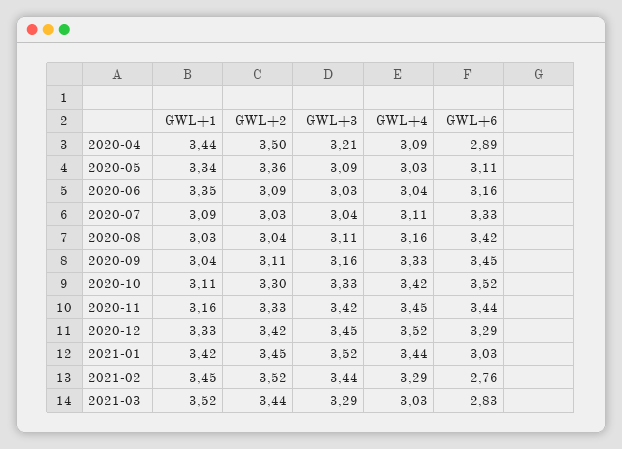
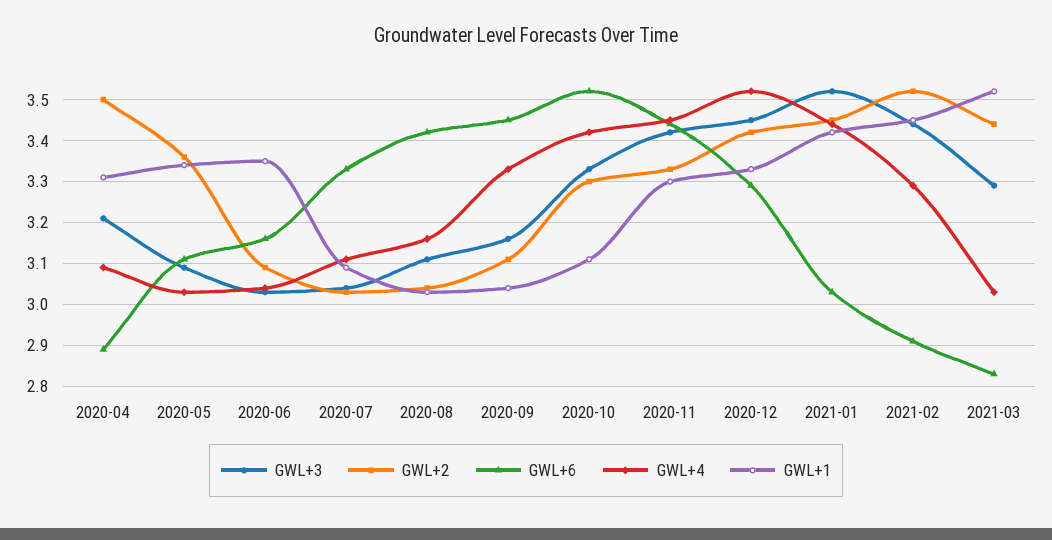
  {
    "GWL+1": {
-     "2020-04": 3.44,
+     "2020-04": 3.3,
      "2020-05": 3.34,
      "2020-06": 3.35,
      "2020-07": 3.09,
      "2020-08": 3.03,
      "2020-09": 3.04,
      "2020-10": 3.11,
-     "2020-11": 3.16,
+     "2020-11": 3.3,
      "2020-12": 3.33,
      "2021-01": 3.42,
      "2021-02": 3.45,
      "2021-03": 3.52
    },
    "GWL+2": {
      "2020-04": 3.5,
      "2020-05": 3.36,
      "2020-06": 3.09,
      "2020-07": 3.03,
      "2020-08": 3.04,
      "2020-09": 3.11,
      "2020-10": 3.3,
      "2020-11": 3.33,
      "2020-12": 3.42,
      "2021-01": 3.45,
      "2021-02": 3.52,
      "2021-03": 3.44
    },
    "GWL+3": {
      "2020-04": 3.21,
      "2020-05": 3.09,
      "2020-06": 3.03,
      "2020-07": 3.04,
      "2020-08": 3.11,
      "2020-09": 3.16,
      "2020-10": 3.33,
      "2020-11": 3.42,
      "2020-12": 3.45,
      "2021-01": 3.52,
      "2021-02": 3.44,
      "2021-03": 3.29
    },
    "GWL+4": {
      "2020-04": 3.09,
      "2020-05": 3.03,
      "2020-06": 3.04,
      "2020-07": 3.11,
      "2020-08": 3.16,
      "2020-09": 3.33,
      "2020-10": 3.42,
      "2020-11": 3.45,
      "2020-12": 3.52,
      "2021-01": 3.44,
      "2021-02": 3.29,
      "2021-03": 3.03
    },
    "GWL+6": {
      "2020-04": 2.89,
      "2020-05": 3.11,
      "2020-06": 3.16,
      "2020-07": 3.33,
      "2020-08": 3.42,
      "2020-09": 3.45,
      "2020-10": 3.52,
      "2020-11": 3.44,
      "2020-12": 3.29,
      "2021-01": 3.03,
-     "2021-02": 2.76,
+     "2021-02": 2.9,
      "2021-03": 2.83
    }
  }

